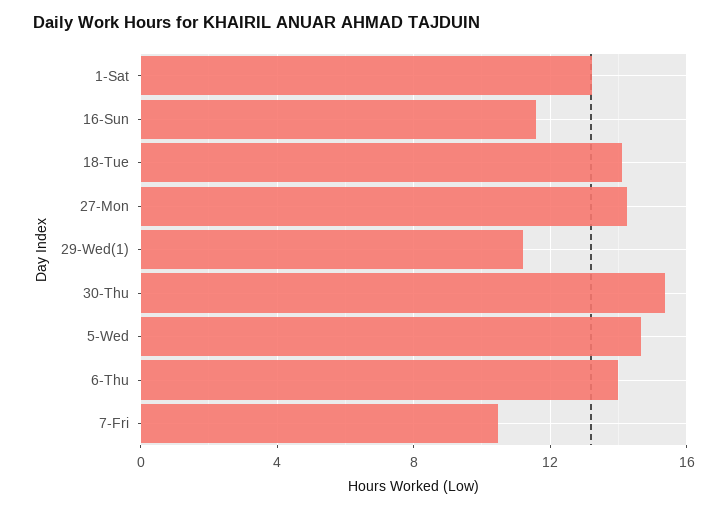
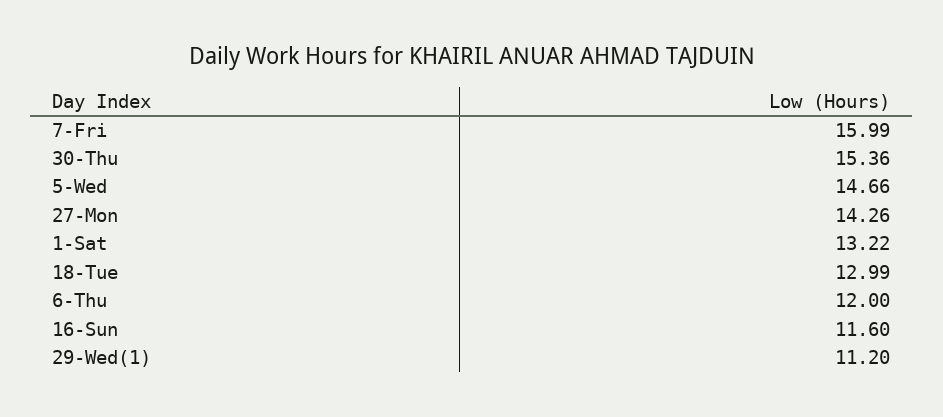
  {
    "1-Sat": 13.22,
    "16-Sun": 11.6,
-   "18-Tue": 14,
+   "18-Tue": 12.99,
    "27-Mon": 14.26,
    "29-Wed(1)": 11.2,
    "30-Thu": 15.36,
    "5-Wed": 14.66,
-   "6-Thu": 14,
+   "6-Thu": 12,
-   "7-Fri": 10.5
+   "7-Fri": 15.99
  }

